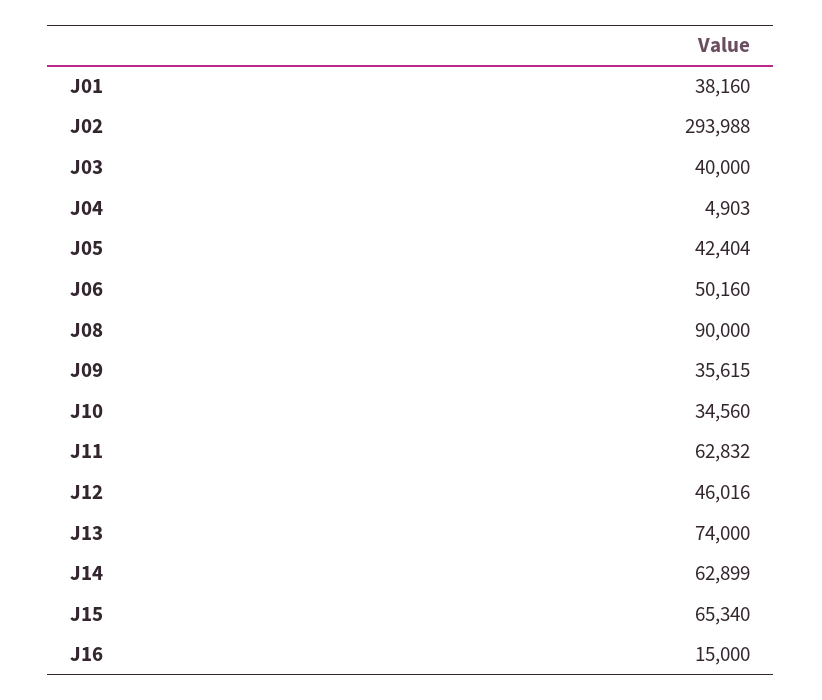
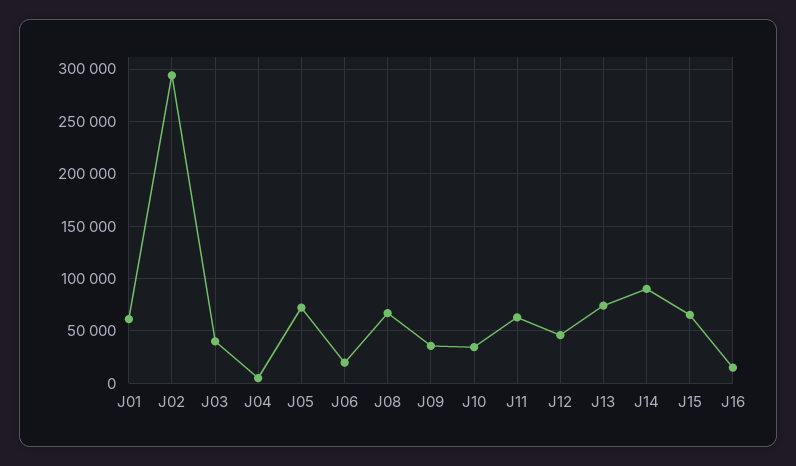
  {
-   "J01": 38160,
+   "J01": 60000,
    "J02": 293988,
    "J03": 40000,
    "J04": 4903,
-   "J05": 42404,
+   "J05": 70000,
-   "J06": 50160,
+   "J06": 20000,
-   "J08": 90000,
+   "J08": 70000,
    "J09": 35615,
    "J10": 34560,
    "J11": 62832,
    "J12": 46016,
    "J13": 74000,
-   "J14": 62899,
+   "J14": 90000,
    "J15": 65340,
    "J16": 15000
  }

